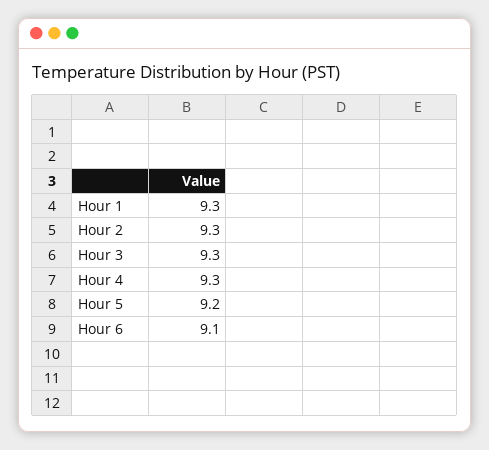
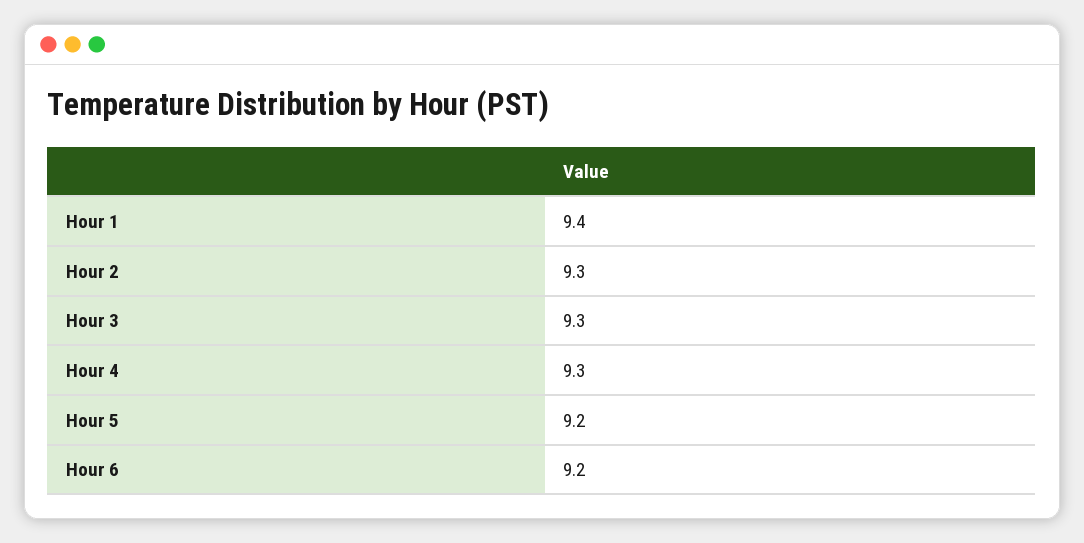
  {
-   "Hour 1": 9.3,
+   "Hour 1": 9.4,
    "Hour 2": 9.3,
    "Hour 3": 9.3,
    "Hour 4": 9.3,
    "Hour 5": 9.2,
-   "Hour 6": 9.1
+   "Hour 6": 9.2
  }

